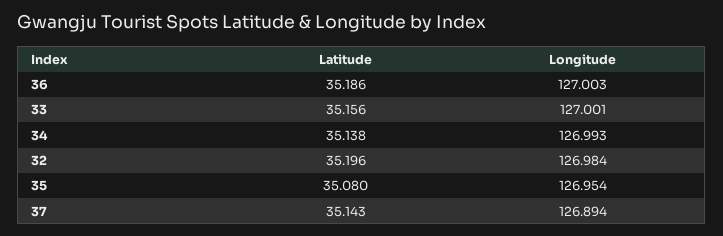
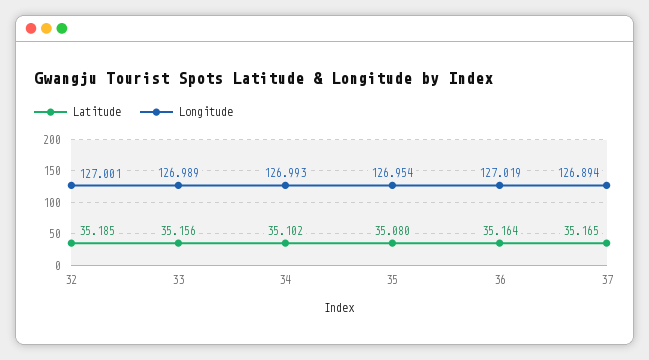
  {
    "Latitude": {
-     "36": 35.186,
+     "36": 35.164,
      "33": 35.156,
-     "34": 35.138,
+     "34": 35.102,
-     "32": 35.196,
+     "32": 35.185,
      "35": 35.08,
-     "37": 35.143
+     "37": 35.165
    },
    "Longitude": {
-     "36": 127.003,
+     "36": 127.019,
-     "33": 127.001,
+     "33": 126.989,
      "34": 126.993,
-     "32": 126.984,
+     "32": 127.001,
      "35": 126.954,
      "37": 126.894
    }
  }

